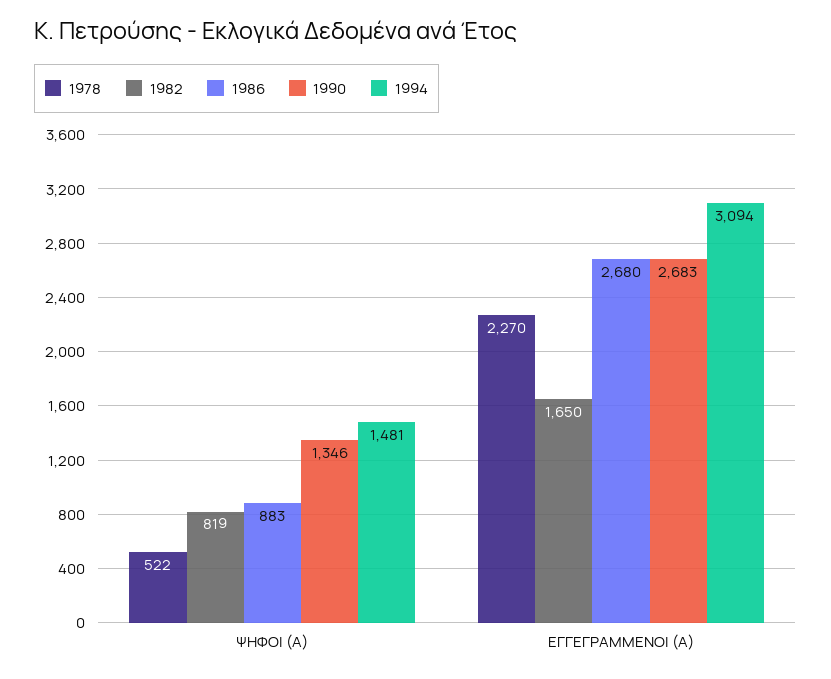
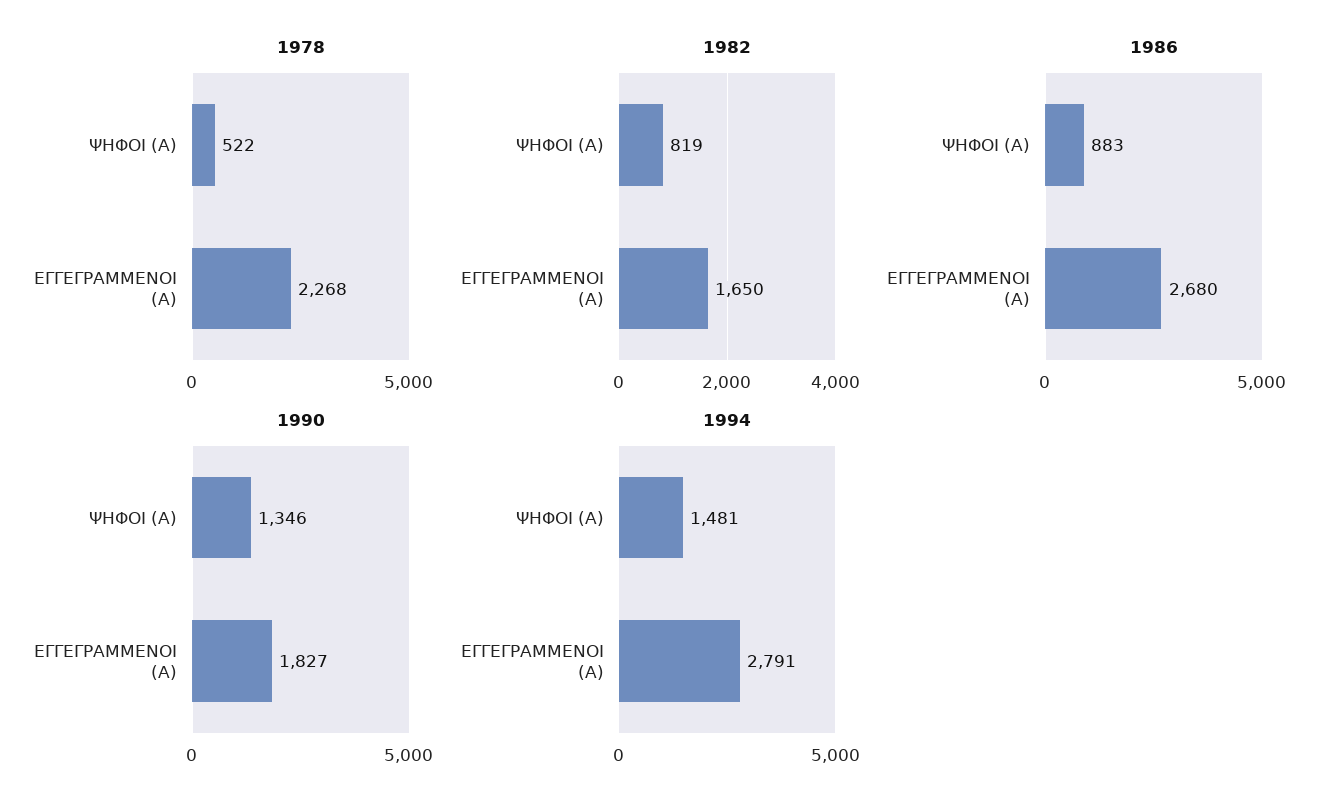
  {
    "1978": {
      "ΨΗΦΟΙ (Α)": 522,
-     "ΕΓΓΕΓΡΑΜΜΕΝΟΙ (Α)": 2270
+     "ΕΓΓΕΓΡΑΜΜΕΝΟΙ (Α)": 2268
    },
    "1982": {
      "ΨΗΦΟΙ (Α)": 819,
      "ΕΓΓΕΓΡΑΜΜΕΝΟΙ (Α)": 1650
    },
    "1986": {
      "ΨΗΦΟΙ (Α)": 883,
      "ΕΓΓΕΓΡΑΜΜΕΝΟΙ (Α)": 2680
    },
    "1990": {
      "ΨΗΦΟΙ (Α)": 1346,
-     "ΕΓΓΕΓΡΑΜΜΕΝΟΙ (Α)": 2683
+     "ΕΓΓΕΓΡΑΜΜΕΝΟΙ (Α)": 1827
    },
    "1994": {
      "ΨΗΦΟΙ (Α)": 1481,
-     "ΕΓΓΕΓΡΑΜΜΕΝΟΙ (Α)": 3094
+     "ΕΓΓΕΓΡΑΜΜΕΝΟΙ (Α)": 2791
    }
  }

